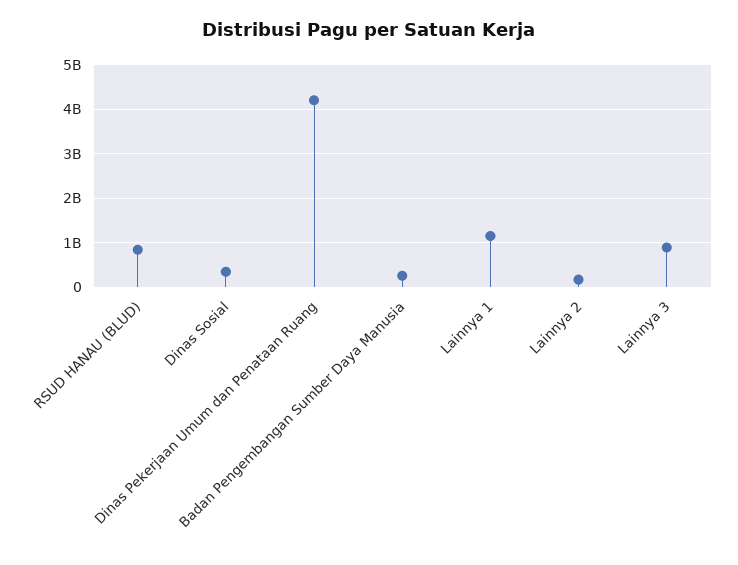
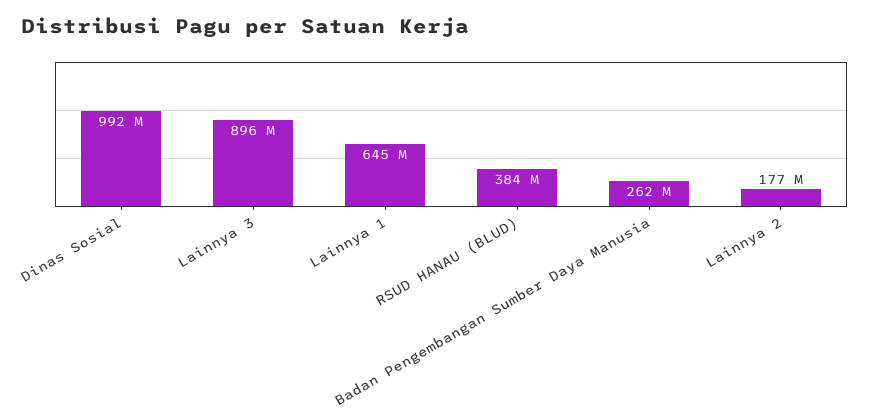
  {
-   "RSUD HANAU (BLUD)": 800000000,
+   "RSUD HANAU (BLUD)": 384000000,
-   "Dinas Sosial": 400000000,
+   "Dinas Sosial": 992000000,
-   "Dinas Pekerjaan Umum dan Penataan Ruang": 4200000000,
    "Badan Pengembangan Sumber Daya Manusia": 262000000,
-   "Lainnya 1": 1200000000,
+   "Lainnya 1": 645000000,
    "Lainnya 2": 177000000,
    "Lainnya 3": 896000000
  }

